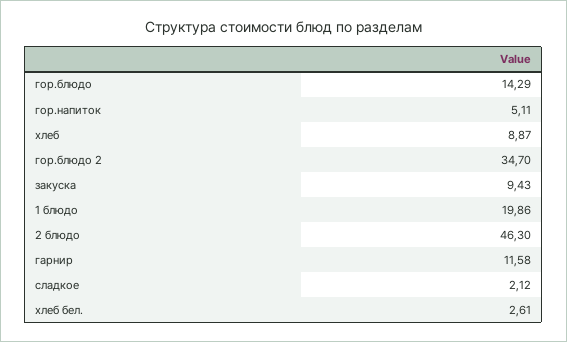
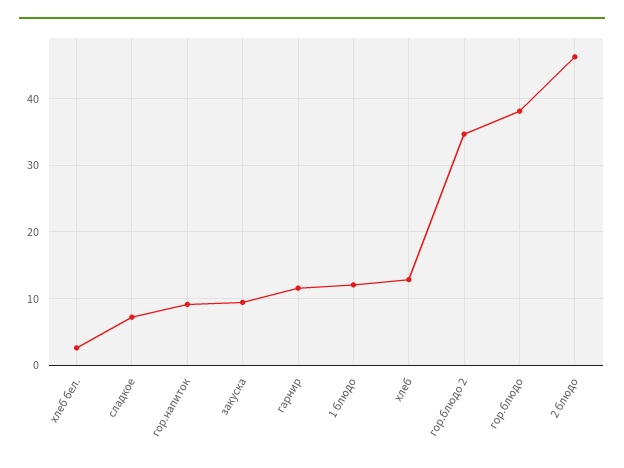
  {
-   "гор.блюдо": 14.29,
+   "гор.блюдо": 38,
-   "гор.напиток": 5.11,
+   "гор.напиток": 9,
-   "хлеб": 8.87,
+   "хлеб": 13,
    "гор.блюдо 2": 34.7,
    "закуска": 9.43,
-   "1 блюдо": 19.86,
+   "1 блюдо": 12,
    "2 блюдо": 46.3,
    "гарнир": 11.58,
-   "сладкое": 2.12,
+   "сладкое": 7,
    "хлеб бел.": 2.61
  }

